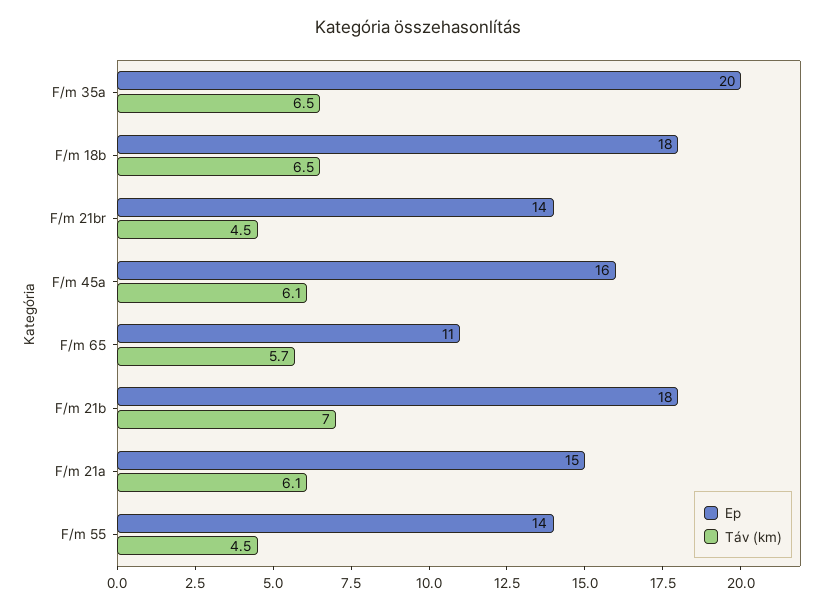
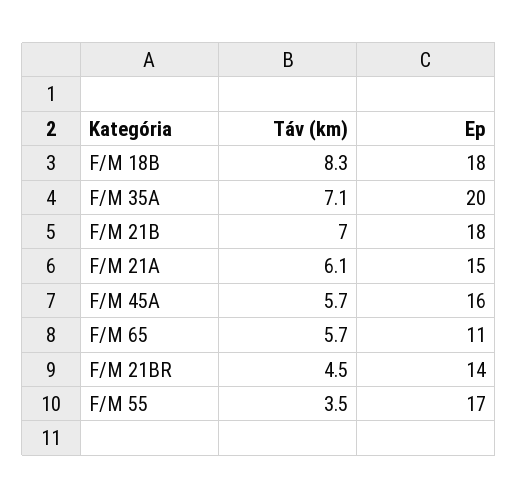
  {
    "Ep": {
      "F/m 35a": 20,
      "F/m 18b": 18,
      "F/m 21br": 14,
      "F/m 45a": 16,
      "F/m 65": 11,
      "F/m 21b": 18,
      "F/m 21a": 15,
-     "F/m 55": 14
+     "F/m 55": 17
    },
    "Táv (km)": {
-     "F/m 35a": 6.5,
+     "F/m 35a": 7.1,
-     "F/m 18b": 6.5,
+     "F/m 18b": 8.3,
      "F/m 21br": 4.5,
-     "F/m 45a": 6.1,
+     "F/m 45a": 5.7,
      "F/m 65": 5.7,
      "F/m 21b": 7,
      "F/m 21a": 6.1,
-     "F/m 55": 4.5
+     "F/m 55": 3.5
    }
  }

